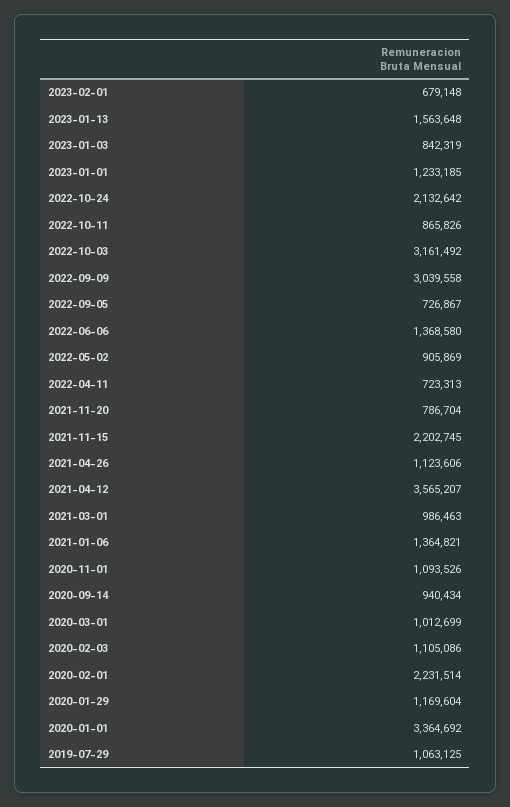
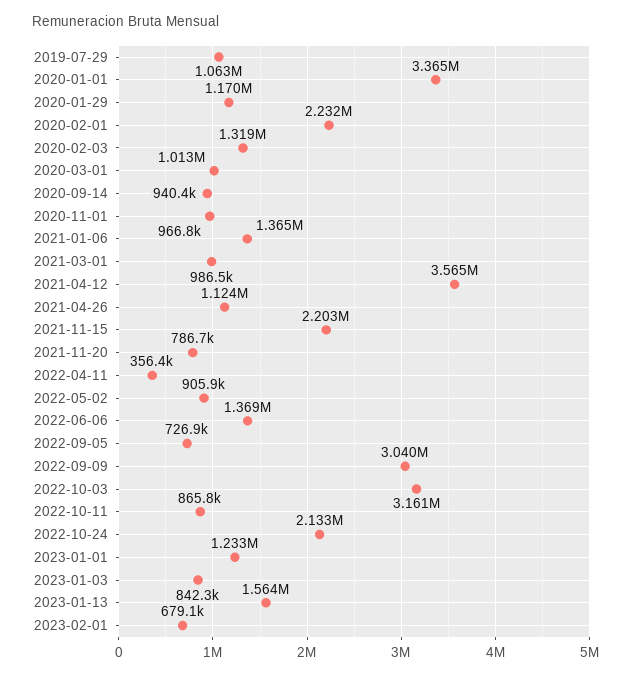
  {
    "2023-02-01": 679148,
    "2023-01-13": 1563648,
    "2023-01-03": 842319,
    "2023-01-01": 1233185,
    "2022-10-24": 2132642,
    "2022-10-11": 865826,
    "2022-10-03": 3161492,
    "2022-09-09": 3039558,
    "2022-09-05": 726867,
    "2022-06-06": 1368580,
    "2022-05-02": 905869,
-   "2022-04-11": 723313,
+   "2022-04-11": 356400,
    "2021-11-20": 786704,
    "2021-11-15": 2202745,
    "2021-04-26": 1123606,
    "2021-04-12": 3565207,
    "2021-03-01": 986463,
    "2021-01-06": 1364821,
-   "2020-11-01": 1093526,
+   "2020-11-01": 966800,
    "2020-09-14": 940434,
    "2020-03-01": 1012699,
-   "2020-02-03": 1105086,
+   "2020-02-03": 1319000,
    "2020-02-01": 2231514,
    "2020-01-29": 1169604,
    "2020-01-01": 3364692,
    "2019-07-29": 1063125
  }

